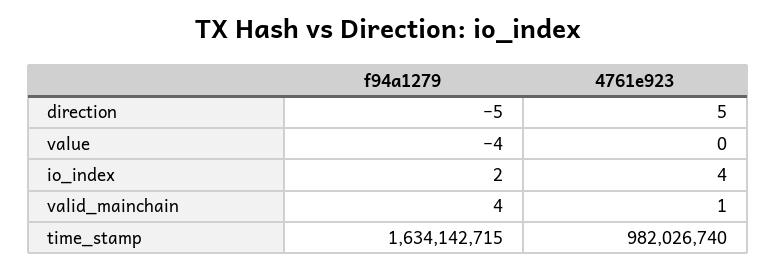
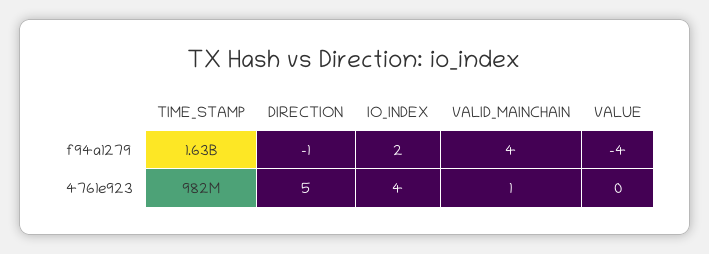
  {
    "f94a1279": {
-     "direction": -5,
+     "direction": -1,
      "value": -4,
      "io_index": 2,
      "valid_mainchain": 4,
      "time_stamp": 1634142715
    },
    "4761e923": {
      "direction": 5,
      "value": 0,
      "io_index": 4,
      "valid_mainchain": 1,
      "time_stamp": 982026740
    }
  }

